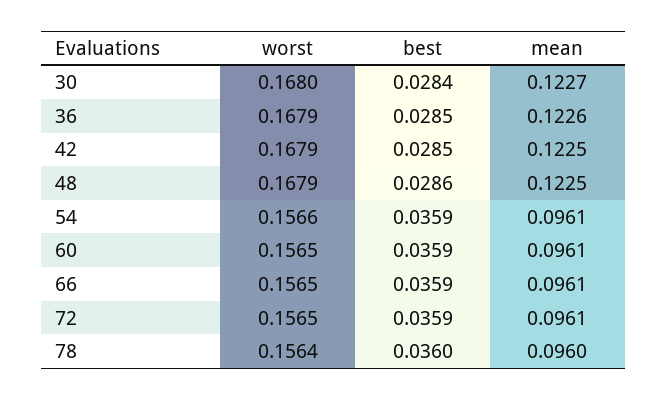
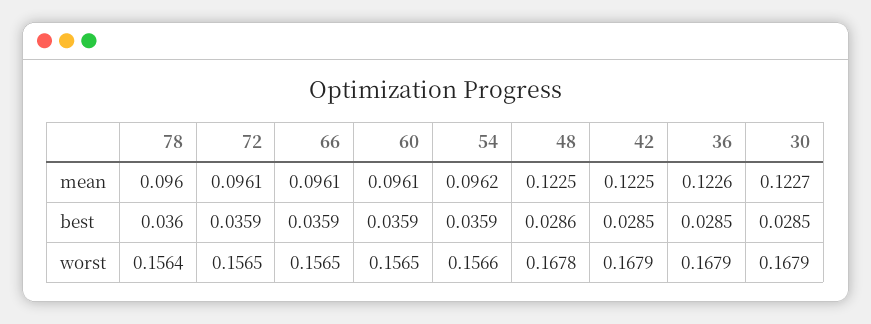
  {
    "worst": {
-     "30": 0.168,
+     "30": 0.1679,
      "36": 0.1679,
      "42": 0.1679,
-     "48": 0.1679,
+     "48": 0.1678,
      "54": 0.1566,
      "60": 0.1565,
      "66": 0.1565,
      "72": 0.1565,
      "78": 0.1564
    },
    "best": {
-     "30": 0.0284,
+     "30": 0.0285,
      "36": 0.0285,
      "42": 0.0285,
      "48": 0.0286,
      "54": 0.0359,
      "60": 0.0359,
      "66": 0.0359,
      "72": 0.0359,
      "78": 0.036
    },
    "mean": {
      "30": 0.1227,
      "36": 0.1226,
      "42": 0.1225,
      "48": 0.1225,
-     "54": 0.0961,
+     "54": 0.0962,
      "60": 0.0961,
      "66": 0.0961,
      "72": 0.0961,
      "78": 0.096
    }
  }

